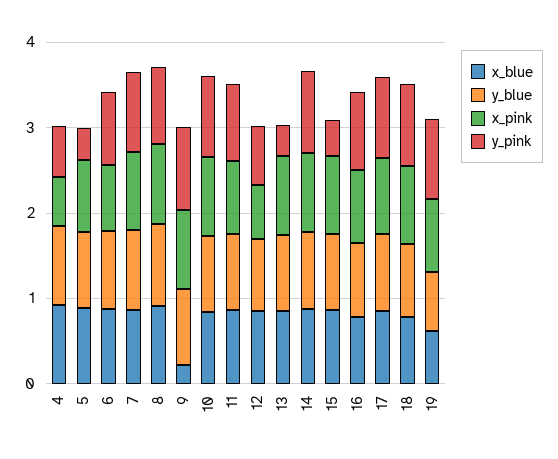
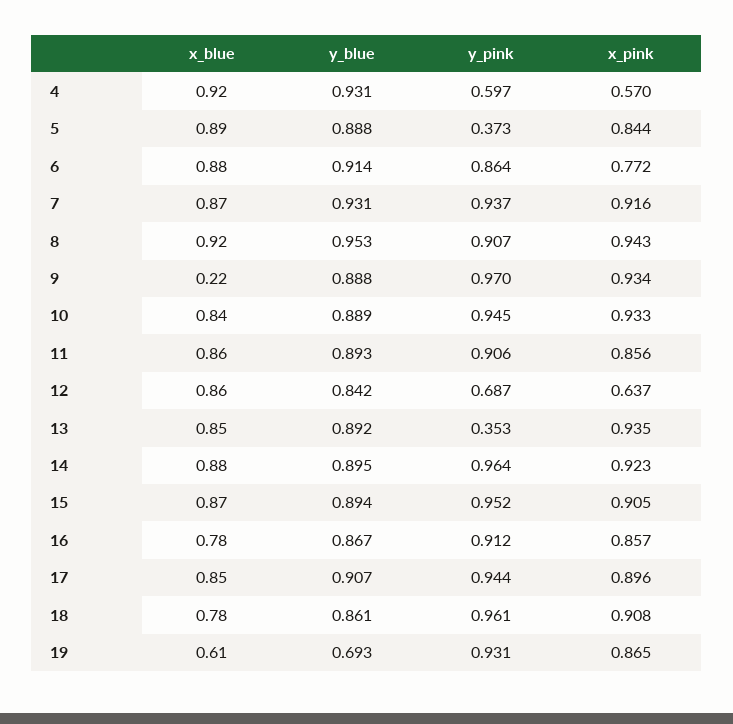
  {
    "x_blue": {
      "4": 0.92,
      "5": 0.89,
      "6": 0.88,
      "7": 0.87,
      "8": 0.92,
      "9": 0.22,
      "10": 0.84,
      "11": 0.86,
      "12": 0.86,
      "13": 0.85,
      "14": 0.88,
      "15": 0.87,
      "16": 0.78,
      "17": 0.85,
      "18": 0.78,
      "19": 0.61
    },
    "y_blue": {
      "4": 0.931,
      "5": 0.888,
      "6": 0.914,
      "7": 0.931,
      "8": 0.953,
      "9": 0.888,
      "10": 0.889,
      "11": 0.893,
      "12": 0.842,
      "13": 0.892,
      "14": 0.895,
      "15": 0.894,
      "16": 0.867,
      "17": 0.907,
      "18": 0.861,
      "19": 0.693
    },
    "x_pink": {
      "4": 0.57,
      "5": 0.844,
      "6": 0.772,
      "7": 0.916,
      "8": 0.943,
      "9": 0.934,
      "10": 0.933,
      "11": 0.856,
      "12": 0.637,
      "13": 0.935,
      "14": 0.923,
      "15": 0.905,
      "16": 0.857,
      "17": 0.896,
      "18": 0.908,
      "19": 0.865
    },
    "y_pink": {
      "4": 0.597,
      "5": 0.373,
      "6": 0.864,
      "7": 0.937,
      "8": 0.907,
      "9": 0.97,
      "10": 0.945,
      "11": 0.906,
      "12": 0.687,
      "13": 0.353,
      "14": 0.964,
-     "15": 0.4,
+     "15": 0.952,
      "16": 0.912,
      "17": 0.944,
      "18": 0.961,
      "19": 0.931
    }
  }

